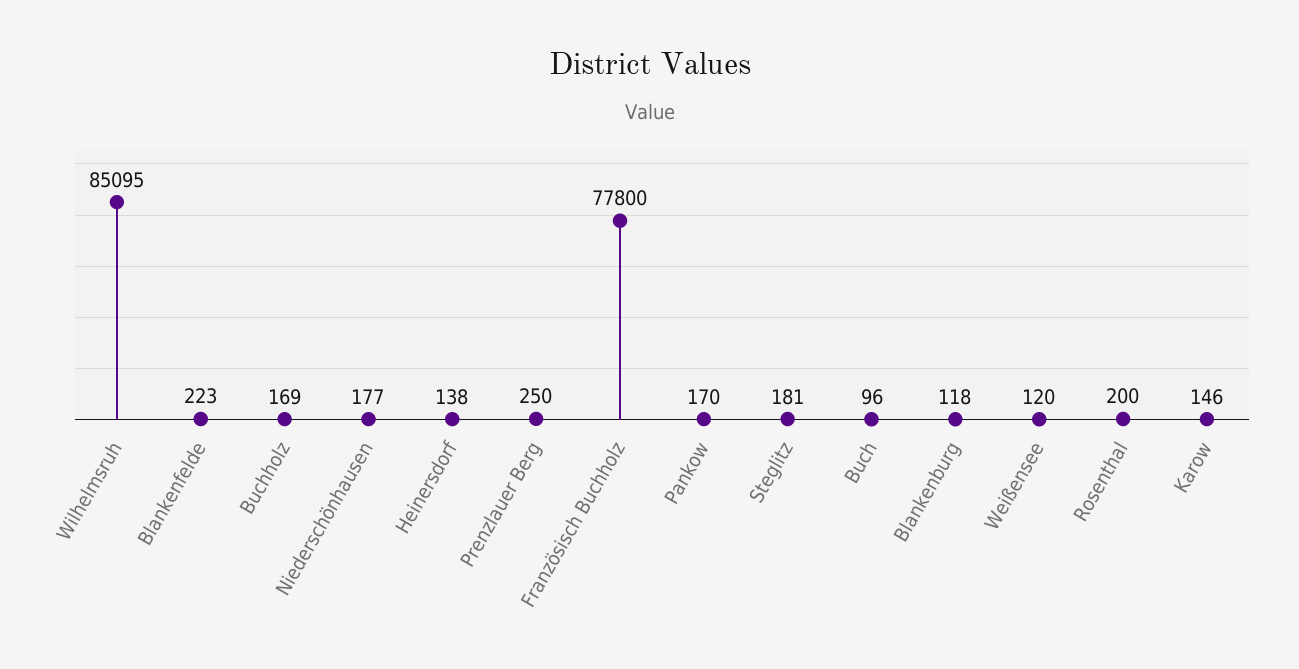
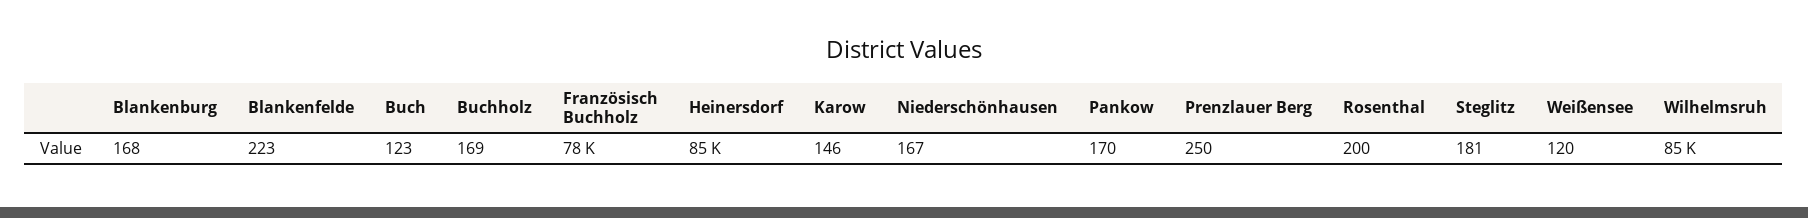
  {
    "Wilhelmsruh": 85095,
    "Blankenfelde": 223,
    "Buchholz": 169,
-   "Niederschönhausen": 177,
+   "Niederschönhausen": 167,
-   "Heinersdorf": 138,
+   "Heinersdorf": 85000,
    "Prenzlauer Berg": 250,
    "Französisch Buchholz": 77800,
    "Pankow": 170,
    "Steglitz": 181,
-   "Buch": 96,
+   "Buch": 123,
-   "Blankenburg": 118,
+   "Blankenburg": 168,
    "Weißensee": 120,
    "Rosenthal": 200,
    "Karow": 146
  }

